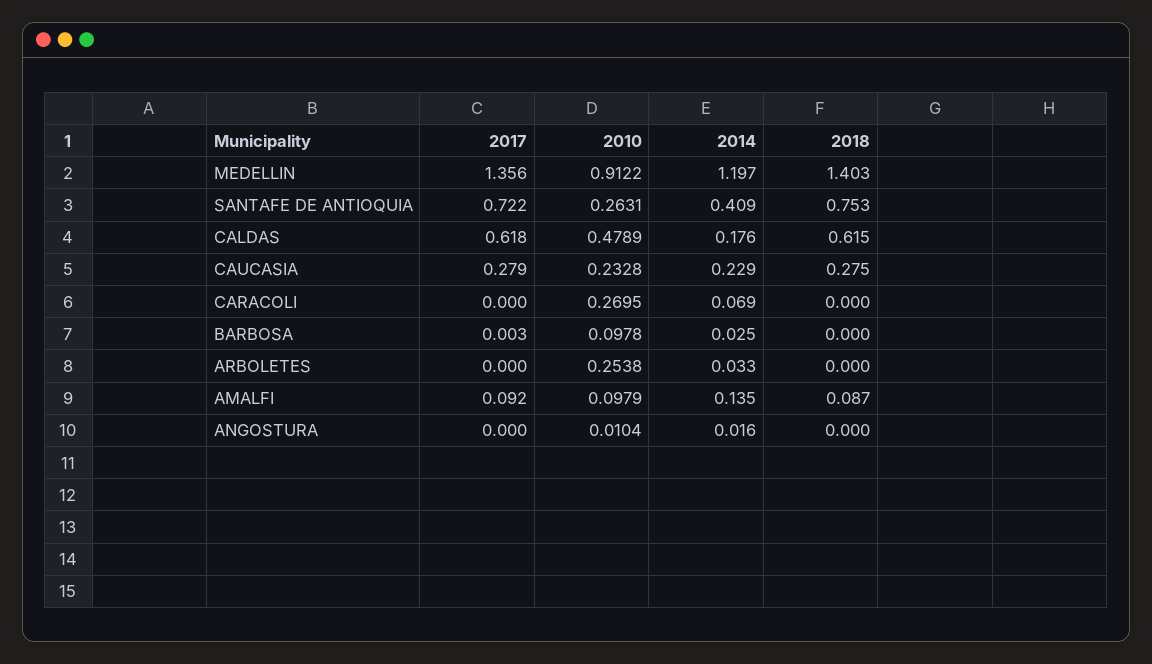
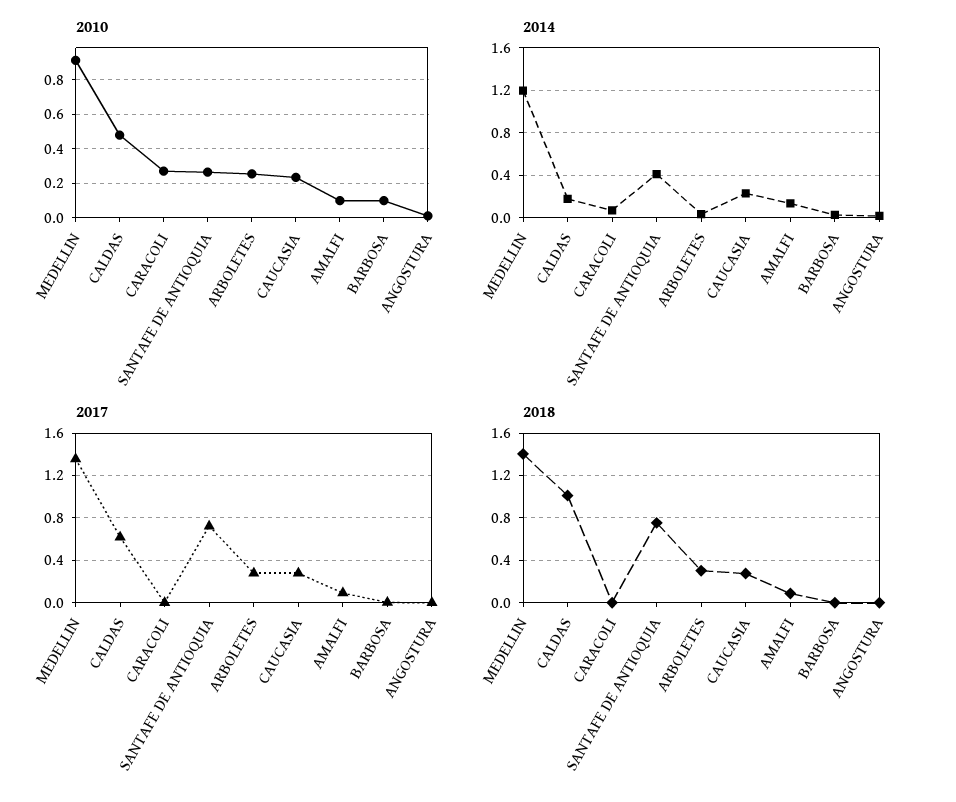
  {
    "2017": {
      "MEDELLIN": 1.356,
      "SANTAFE DE ANTIOQUIA": 0.722,
      "CALDAS": 0.618,
      "CAUCASIA": 0.279,
      "CARACOLI": 0,
      "BARBOSA": 0.003,
-     "ARBOLETES": 0,
+     "ARBOLETES": 0.3,
      "AMALFI": 0.092,
      "ANGOSTURA": 0
    },
    "2010": {
      "MEDELLIN": 0.9122,
      "SANTAFE DE ANTIOQUIA": 0.2631,
      "CALDAS": 0.4789,
      "CAUCASIA": 0.2328,
      "CARACOLI": 0.2695,
      "BARBOSA": 0.0978,
      "ARBOLETES": 0.2538,
      "AMALFI": 0.0979,
      "ANGOSTURA": 0.0104
    },
    "2014": {
      "MEDELLIN": 1.197,
      "SANTAFE DE ANTIOQUIA": 0.409,
      "CALDAS": 0.176,
      "CAUCASIA": 0.229,
      "CARACOLI": 0.069,
      "BARBOSA": 0.025,
      "ARBOLETES": 0.033,
      "AMALFI": 0.135,
      "ANGOSTURA": 0.016
    },
    "2018": {
      "MEDELLIN": 1.403,
      "SANTAFE DE ANTIOQUIA": 0.753,
-     "CALDAS": 0.615,
+     "CALDAS": 1,
      "CAUCASIA": 0.275,
      "CARACOLI": 0,
      "BARBOSA": 0,
-     "ARBOLETES": 0,
+     "ARBOLETES": 0.3,
      "AMALFI": 0.087,
      "ANGOSTURA": 0
    }
  }

